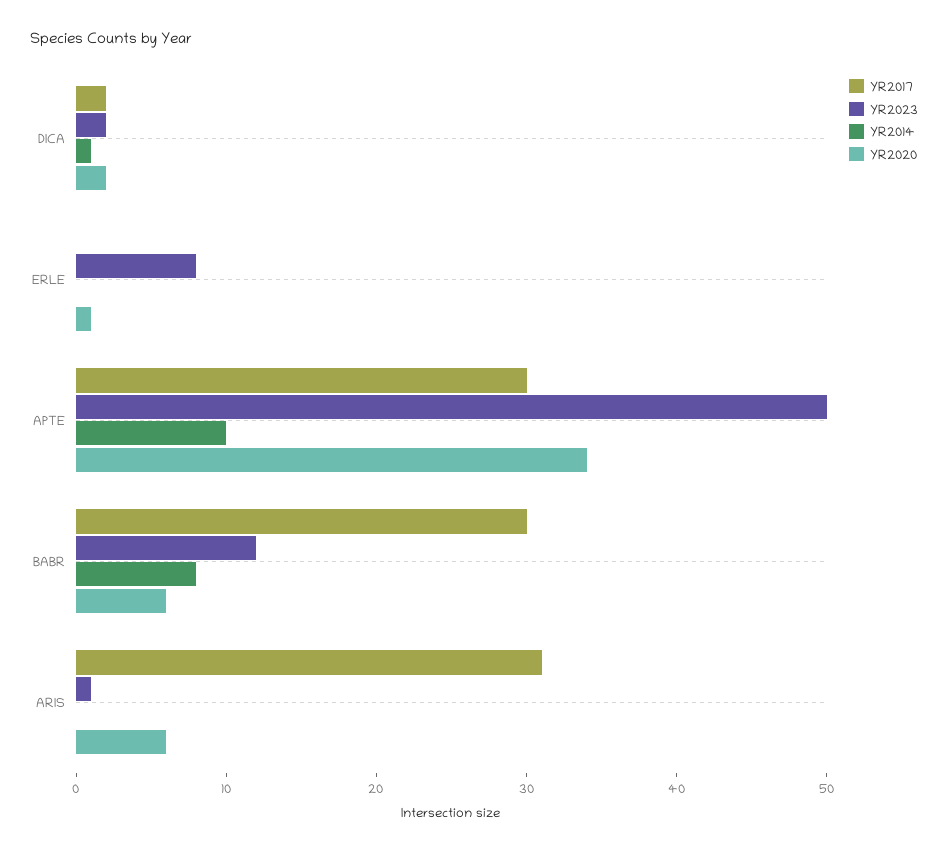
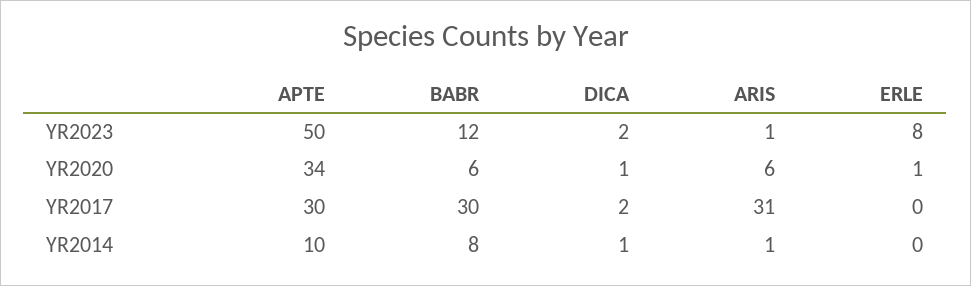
  {
    "YR2017": {
      "DICA": 2,
      "ERLE": 0,
      "APTE": 30,
      "BABR": 30,
      "ARIS": 31
    },
    "YR2023": {
      "DICA": 2,
      "ERLE": 8,
      "APTE": 50,
      "BABR": 12,
      "ARIS": 1
    },
    "YR2014": {
      "DICA": 1,
      "ERLE": 0,
      "APTE": 10,
      "BABR": 8,
-     "ARIS": 0
+     "ARIS": 1
    },
    "YR2020": {
-     "DICA": 2,
+     "DICA": 1,
      "ERLE": 1,
      "APTE": 34,
      "BABR": 6,
      "ARIS": 6
    }
  }

